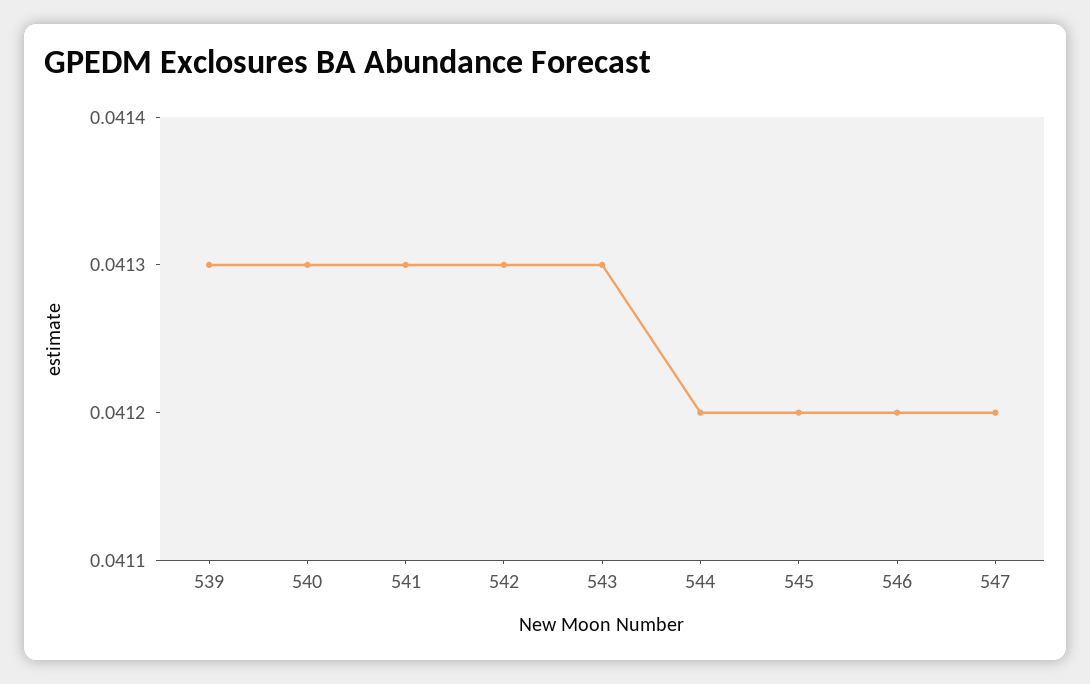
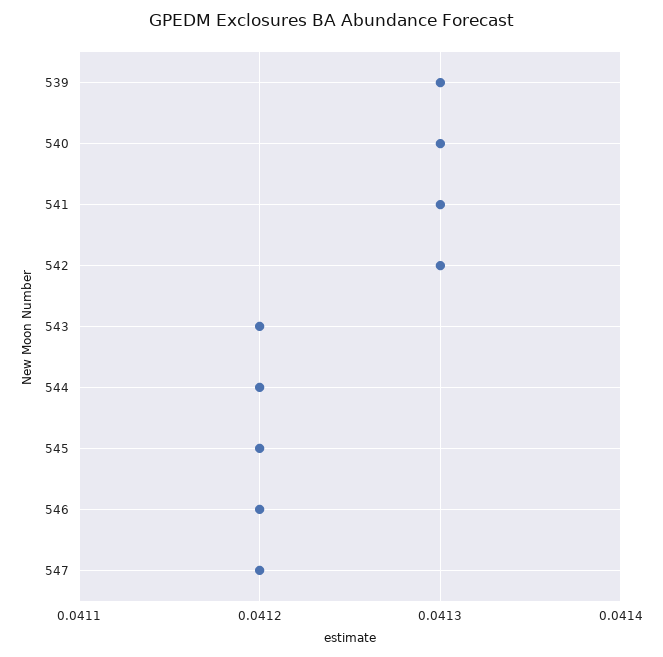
  {
    "539": 0.0413,
    "540": 0.0413,
    "541": 0.0413,
    "542": 0.0413,
-   "543": 0.0413,
+   "543": 0.0412,
    "544": 0.0412,
    "545": 0.0412,
    "546": 0.0412,
    "547": 0.0412
  }

